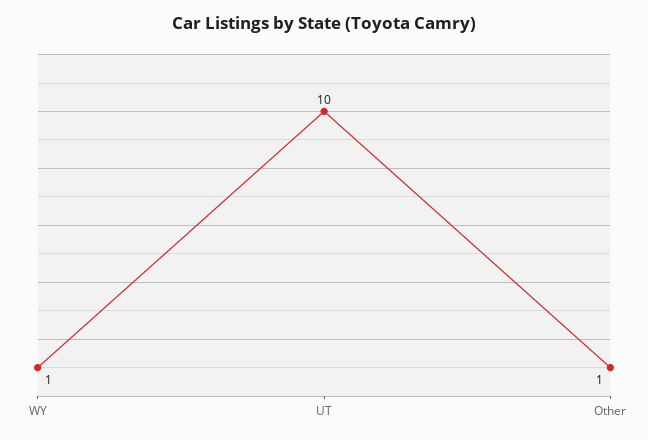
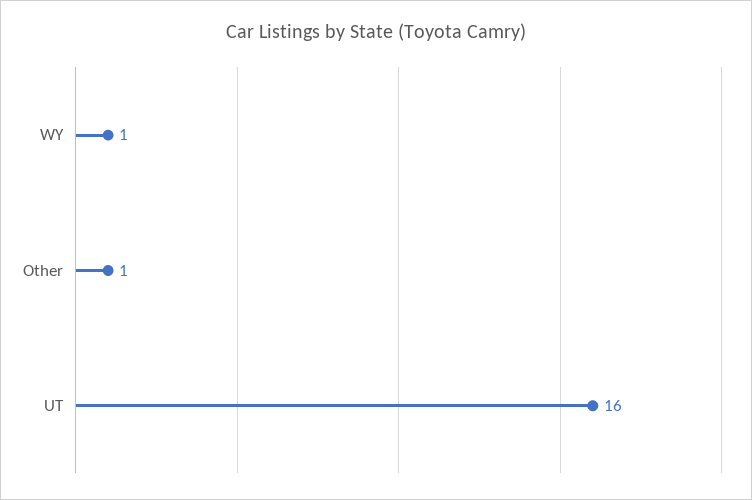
  {
    "WY": 1,
-   "UT": 10,
+   "UT": 16,
    "Other": 1
  }

